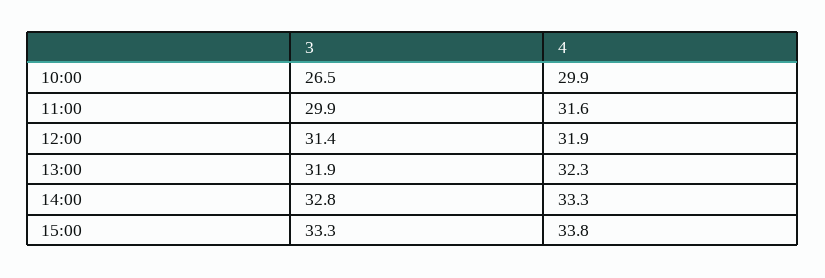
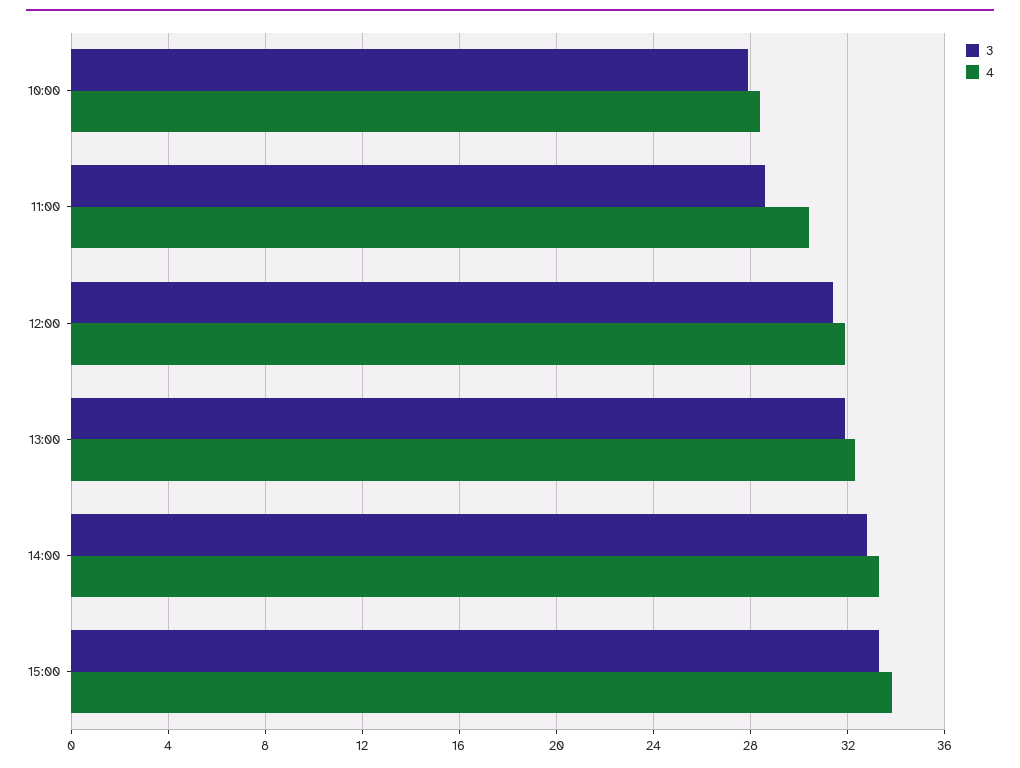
  {
    "3": {
-     "10:00": 26.5,
+     "10:00": 28,
-     "11:00": 29.9,
+     "11:00": 28.5,
      "12:00": 31.4,
      "13:00": 31.9,
      "14:00": 32.8,
      "15:00": 33.3
    },
    "4": {
-     "10:00": 29.9,
+     "10:00": 28.5,
-     "11:00": 31.6,
+     "11:00": 30.5,
      "12:00": 31.9,
      "13:00": 32.3,
      "14:00": 33.3,
      "15:00": 33.8
    }
  }

